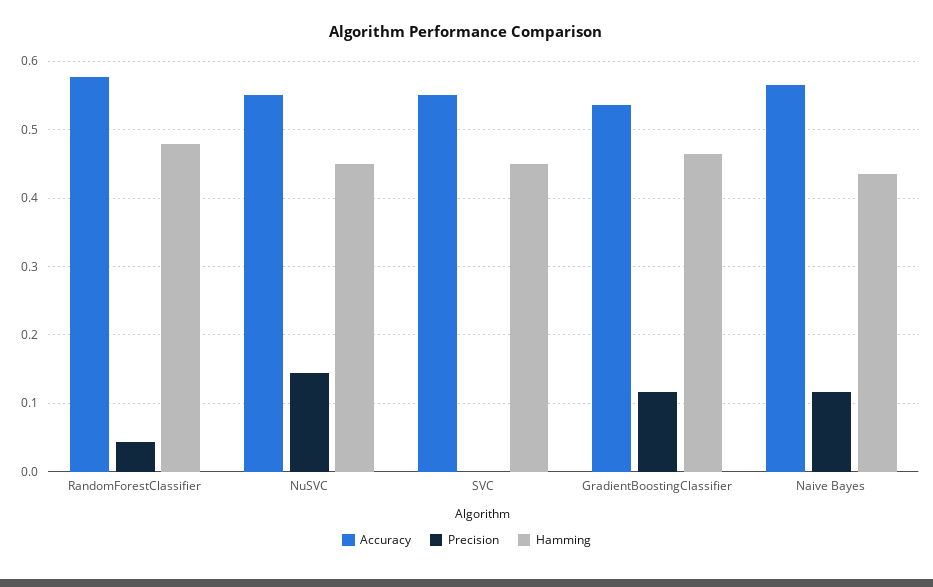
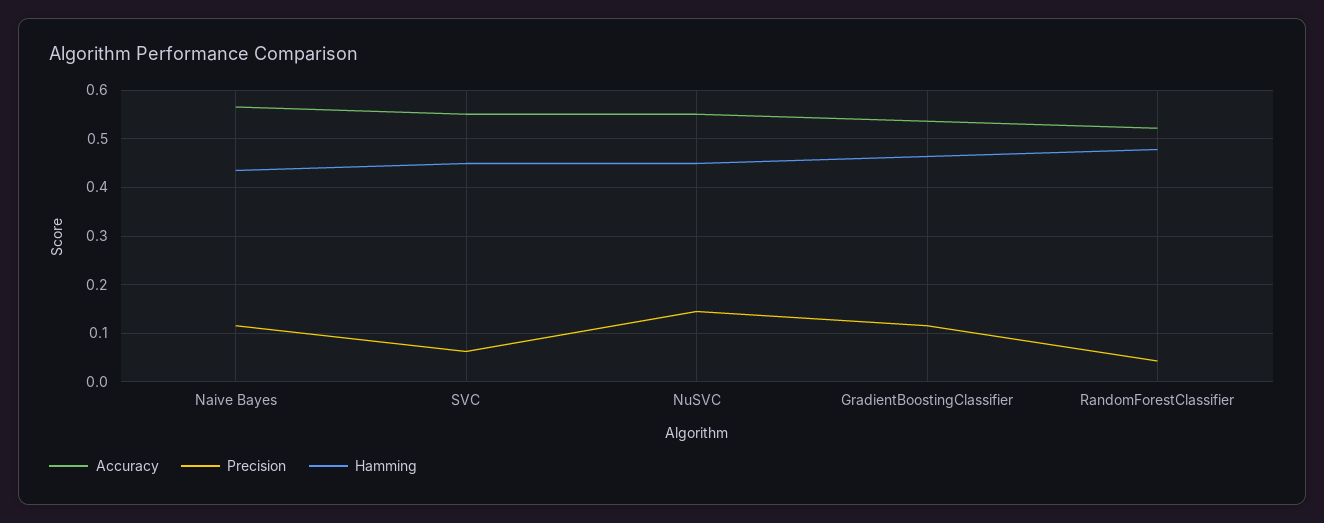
  {
    "Accuracy": {
-     "RandomForestClassifier": 0.58,
+     "RandomForestClassifier": 0.52,
      "NuSVC": 0.55,
      "SVC": 0.55,
      "GradientBoostingClassifier": 0.54,
      "Naive Bayes": 0.57
    },
    "Precision": {
      "RandomForestClassifier": 0.04,
      "NuSVC": 0.14,
-     "SVC": 0,
+     "SVC": 0.06,
      "GradientBoostingClassifier": 0.12,
      "Naive Bayes": 0.12
    },
    "Hamming": {
      "RandomForestClassifier": 0.48,
      "NuSVC": 0.45,
      "SVC": 0.45,
      "GradientBoostingClassifier": 0.46,
      "Naive Bayes": 0.43
    }
  }

